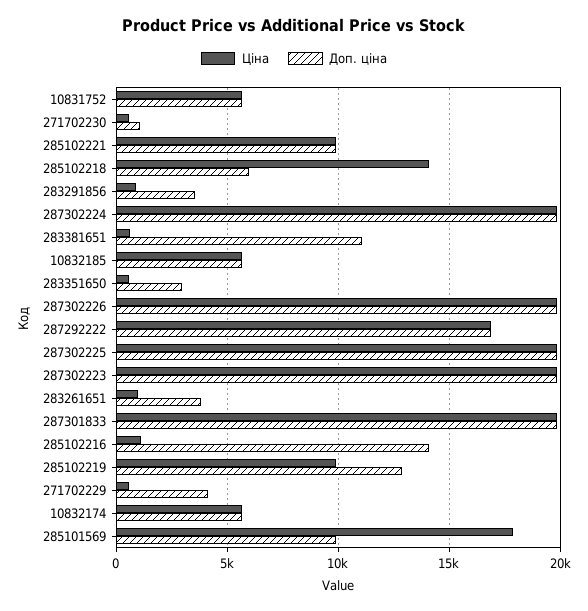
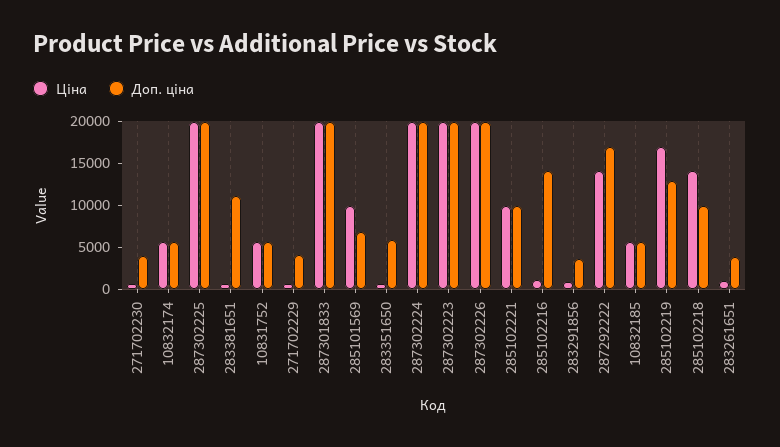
  {
    "Ціна": {
      "10831752": 5500,
      "271702230": 500,
      "285102221": 10000,
      "285102218": 14000,
      "283291856": 1000,
      "287302224": 20000,
      "283381651": 500,
      "10832185": 5500,
      "283351650": 500,
      "287302226": 20000,
-     "287292222": 17000,
+     "287292222": 14000,
      "287302225": 20000,
      "287302223": 20000,
      "283261651": 1000,
      "287301833": 20000,
      "285102216": 1000,
-     "285102219": 10000,
+     "285102219": 17000,
      "271702229": 500,
      "10832174": 5500,
-     "285101569": 18000
+     "285101569": 10000
    },
    "Доп. ціна": {
      "10831752": 5500,
-     "271702230": 1000,
+     "271702230": 4000,
      "285102221": 10000,
-     "285102218": 6000,
+     "285102218": 10000,
      "283291856": 3500,
      "287302224": 20000,
      "283381651": 11000,
      "10832185": 5500,
-     "283351650": 3000,
+     "283351650": 6000,
      "287302226": 20000,
      "287292222": 17000,
      "287302225": 20000,
      "287302223": 20000,
      "283261651": 4000,
      "287301833": 20000,
      "285102216": 14000,
      "285102219": 13000,
      "271702229": 4000,
      "10832174": 5500,
-     "285101569": 10000
+     "285101569": 7000
    }
  }

